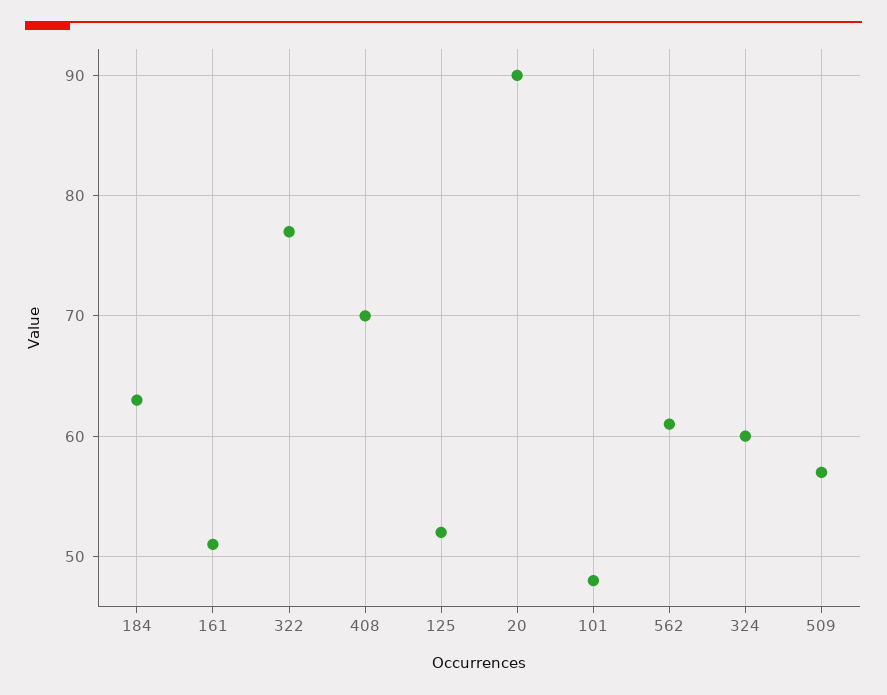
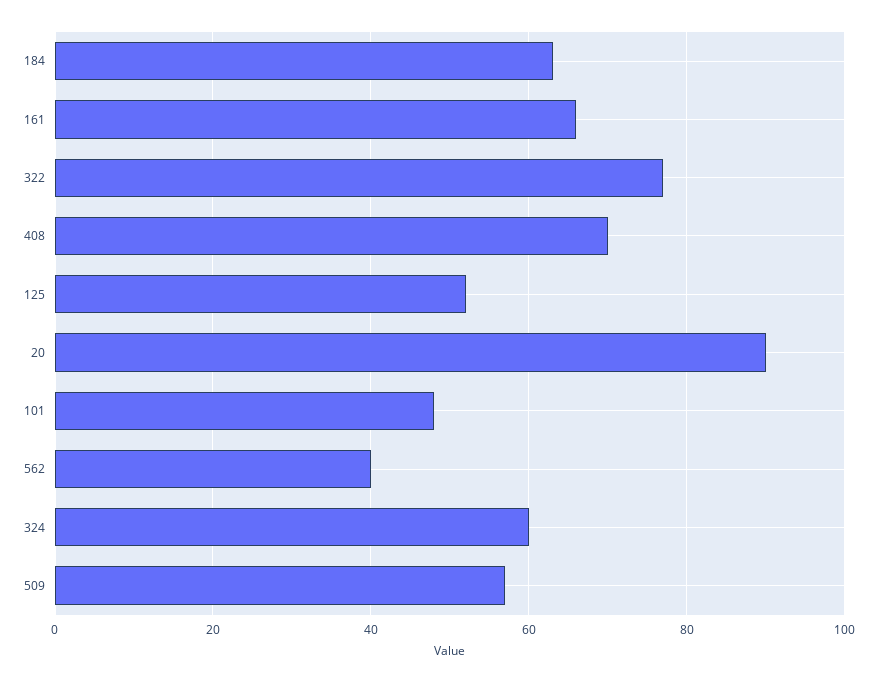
  {
    "184": 63,
-   "161": 51,
+   "161": 65,
    "322": 77,
    "408": 70,
    "125": 52,
    "20": 90,
    "101": 48,
-   "562": 61,
+   "562": 40,
    "324": 60,
    "509": 57
  }

